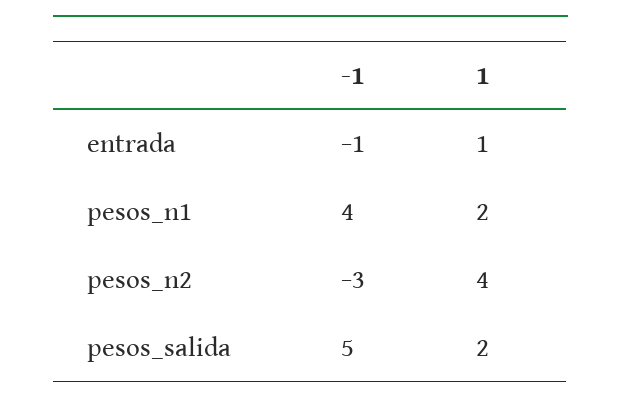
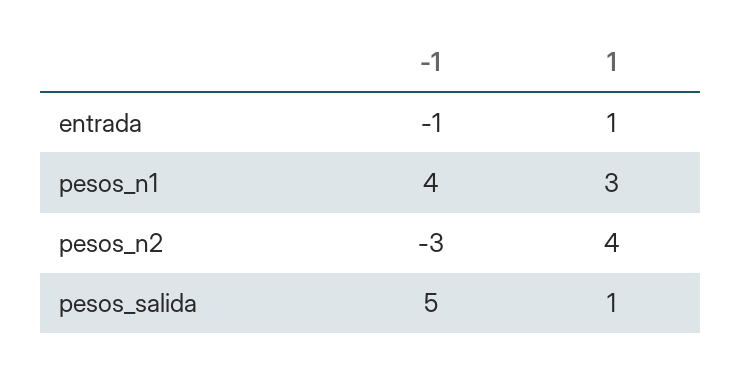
  {
    "-1": {
      "entrada": -1,
      "pesos_n1": 4,
      "pesos_n2": -3,
      "pesos_salida": 5
    },
    "1": {
      "entrada": 1,
-     "pesos_n1": 2,
+     "pesos_n1": 3,
      "pesos_n2": 4,
-     "pesos_salida": 2
+     "pesos_salida": 1
    }
  }

